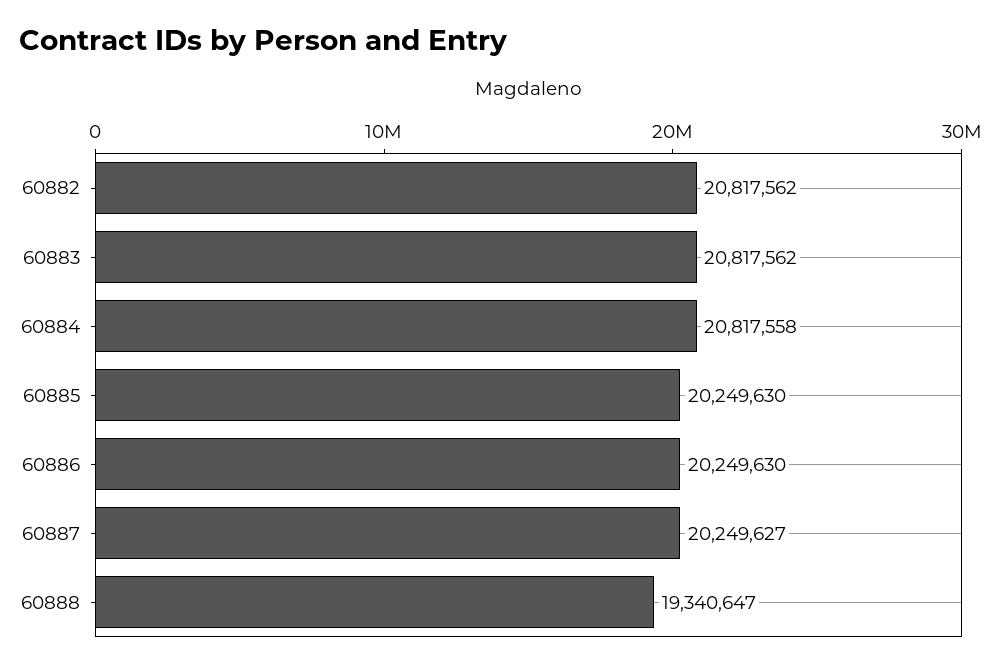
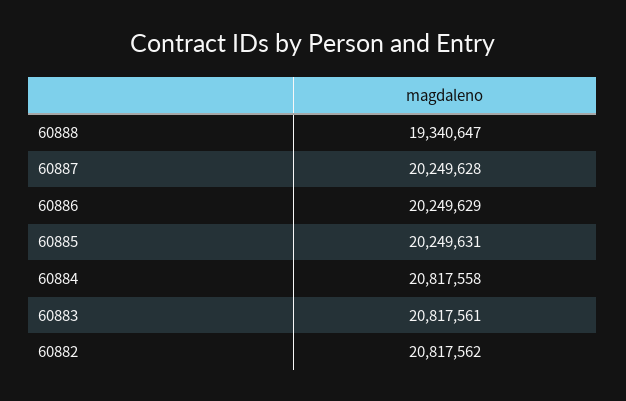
  {
    "60882": 20817562,
-   "60883": 20817562,
+   "60883": 20817561,
    "60884": 20817558,
-   "60885": 20249630,
+   "60885": 20249631,
-   "60886": 20249630,
+   "60886": 20249629,
-   "60887": 20249627,
+   "60887": 20249628,
    "60888": 19340647
  }

